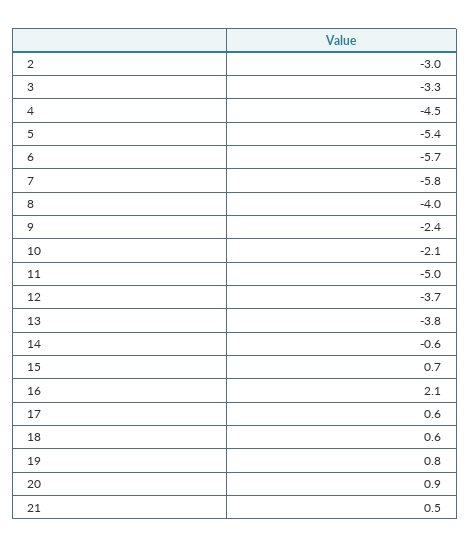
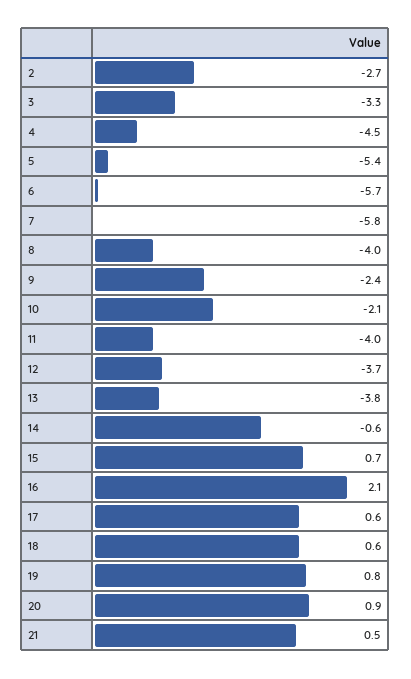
  {
-   "2": -3,
+   "2": -2.7,
    "3": -3.3,
    "4": -4.5,
    "5": -5.4,
    "6": -5.7,
    "7": -5.8,
    "8": -4,
    "9": -2.4,
    "10": -2.1,
-   "11": -5,
+   "11": -4,
    "12": -3.7,
    "13": -3.8,
    "14": -0.6,
    "15": 0.7,
    "16": 2.1,
    "17": 0.6,
    "18": 0.6,
    "19": 0.8,
    "20": 0.9,
    "21": 0.5
  }

